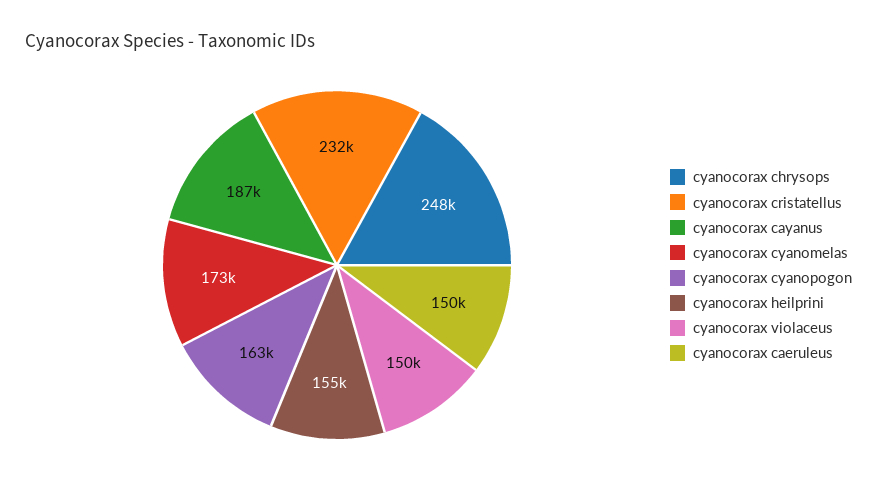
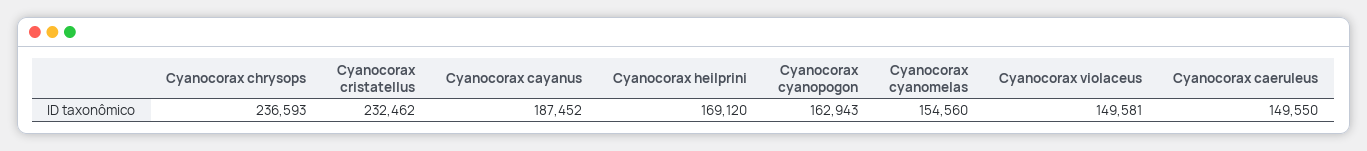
  {
-   "cyanocorax chrysops": 248000,
+   "cyanocorax chrysops": 236593,
    "cyanocorax cristatellus": 232462,
    "cyanocorax cayanus": 187452,
-   "cyanocorax cyanomelas": 173000,
+   "cyanocorax cyanomelas": 154560,
    "cyanocorax cyanopogon": 162943,
-   "cyanocorax heilprini": 155000,
+   "cyanocorax heilprini": 169120,
    "cyanocorax violaceus": 149581,
    "cyanocorax caeruleus": 149550
  }

